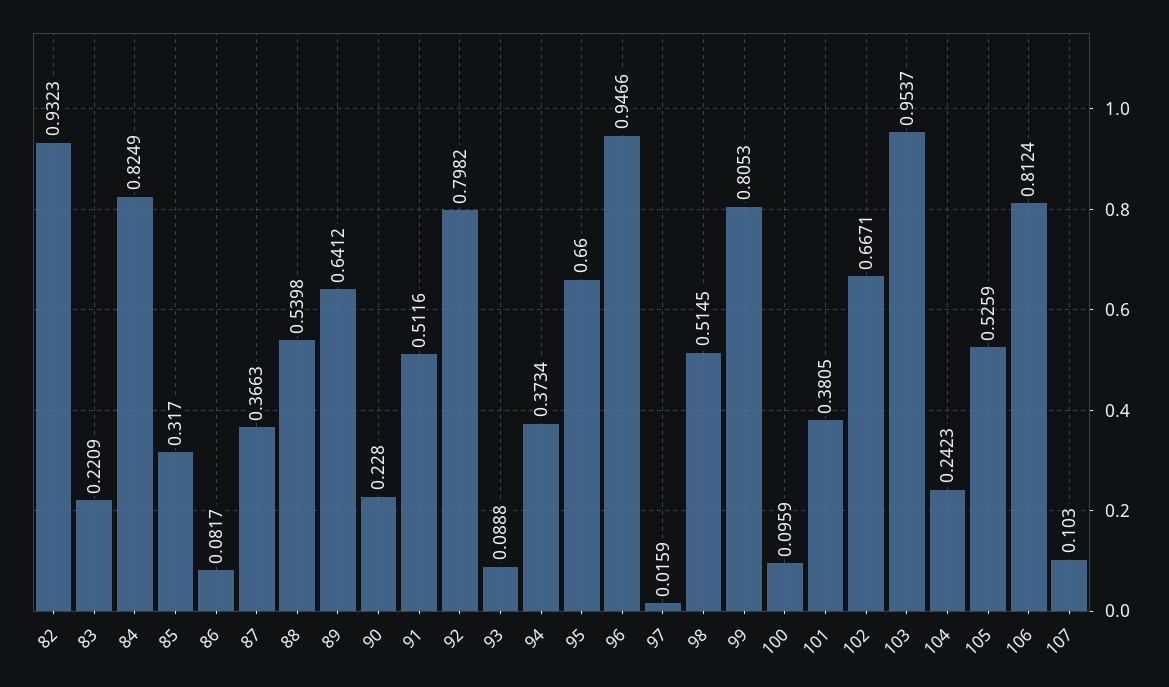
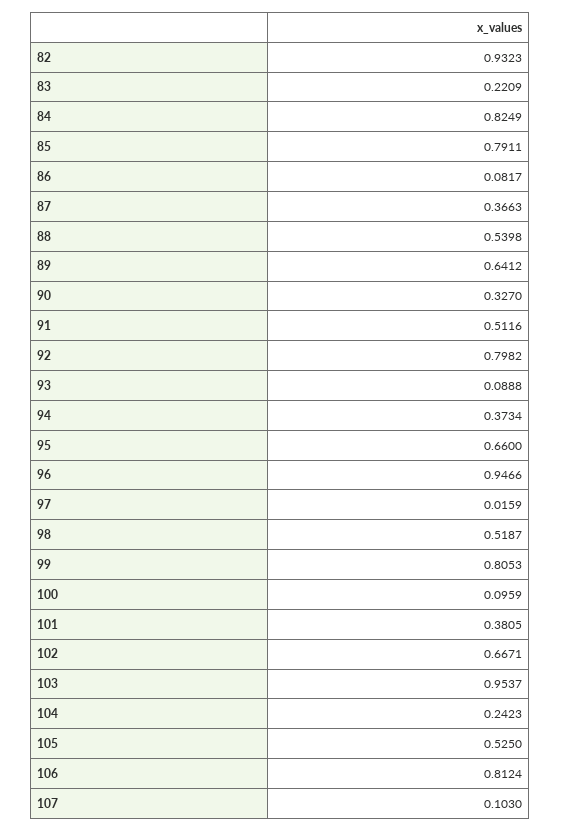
  {
    "82": 0.9323,
    "83": 0.2209,
    "84": 0.8249,
-   "85": 0.317,
+   "85": 0.7911,
    "86": 0.0817,
    "87": 0.3663,
    "88": 0.5398,
    "89": 0.6412,
-   "90": 0.228,
+   "90": 0.327,
    "91": 0.5116,
    "92": 0.7982,
    "93": 0.0888,
    "94": 0.3734,
    "95": 0.66,
    "96": 0.9466,
    "97": 0.0159,
-   "98": 0.5145,
+   "98": 0.5187,
    "99": 0.8053,
    "100": 0.0959,
    "101": 0.3805,
    "102": 0.6671,
    "103": 0.9537,
    "104": 0.2423,
-   "105": 0.5259,
+   "105": 0.525,
    "106": 0.8124,
    "107": 0.103
  }

